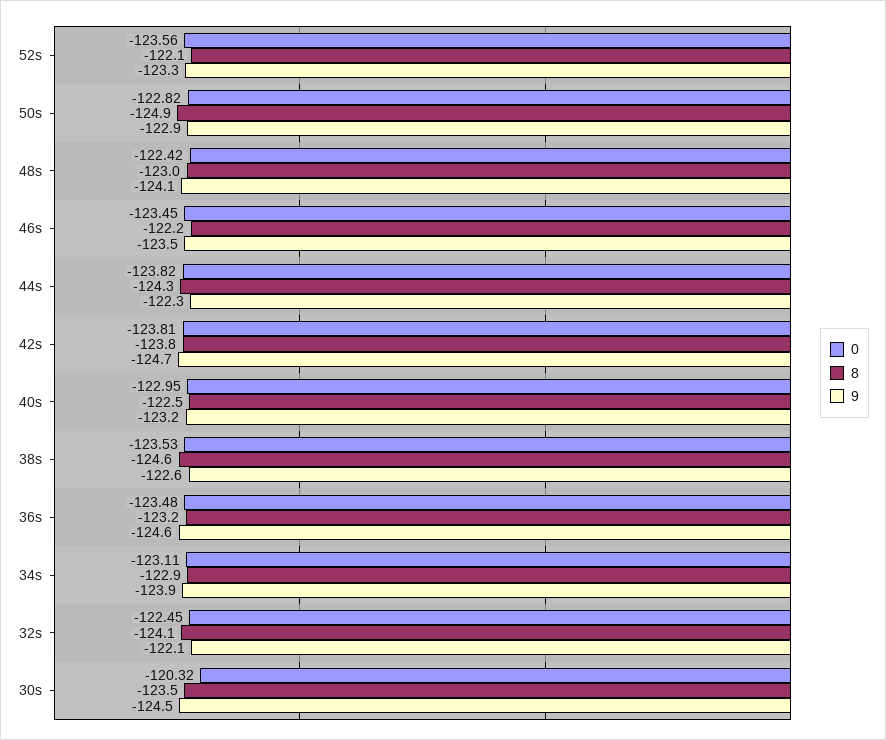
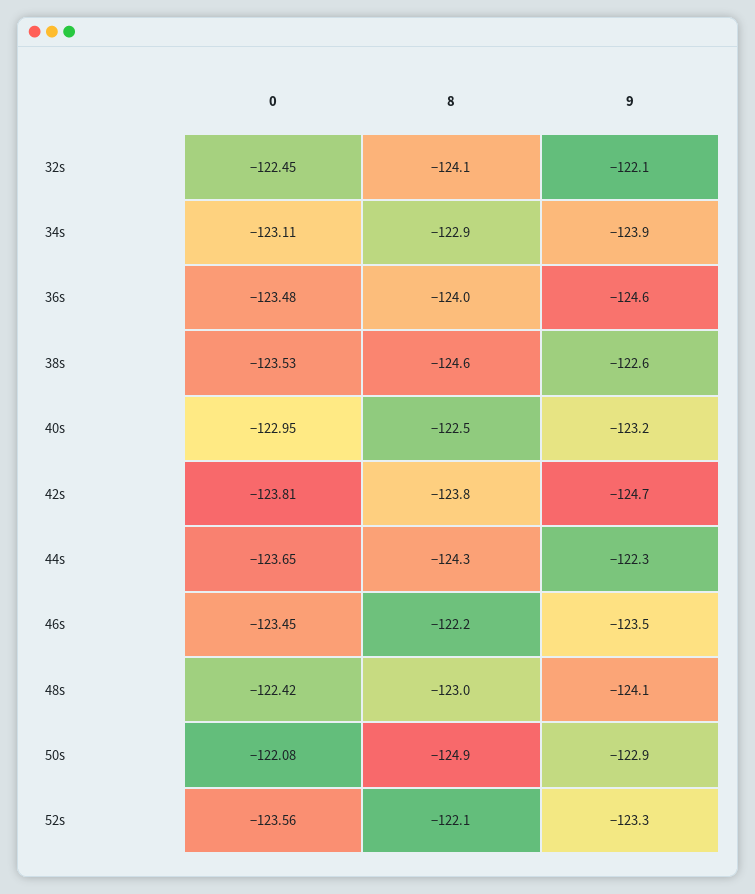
  {
    "0": {
      "52s": -123.56,
-     "50s": -122.82,
+     "50s": -122.08,
      "48s": -122.42,
      "46s": -123.45,
-     "44s": -123.82,
+     "44s": -123.65,
      "42s": -123.81,
      "40s": -122.95,
      "38s": -123.53,
      "36s": -123.48,
      "34s": -123.11,
-     "32s": -122.45,
+     "32s": -122.45
-     "30s": -120.32
    },
    "8": {
      "52s": -122.1,
      "50s": -124.9,
      "48s": -123,
      "46s": -122.2,
      "44s": -124.3,
      "42s": -123.8,
      "40s": -122.5,
      "38s": -124.6,
-     "36s": -123.2,
+     "36s": -124,
      "34s": -122.9,
-     "32s": -124.1,
+     "32s": -124.1
-     "30s": -123.5
    },
    "9": {
      "52s": -123.3,
      "50s": -122.9,
      "48s": -124.1,
      "46s": -123.5,
      "44s": -122.3,
      "42s": -124.7,
      "40s": -123.2,
      "38s": -122.6,
      "36s": -124.6,
      "34s": -123.9,
-     "32s": -122.1,
+     "32s": -122.1
-     "30s": -124.5
    }
  }

